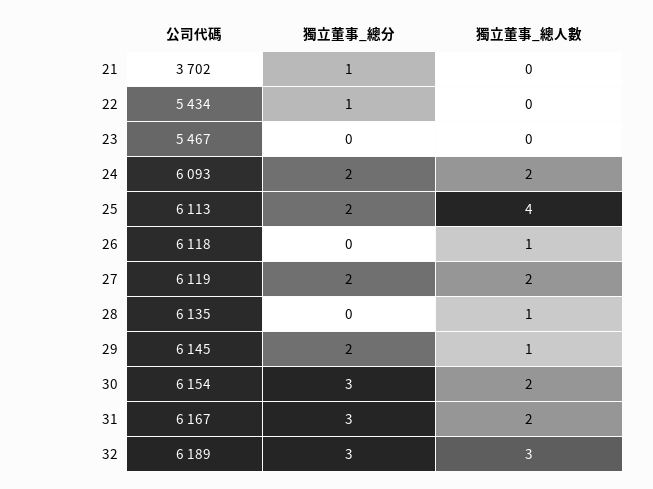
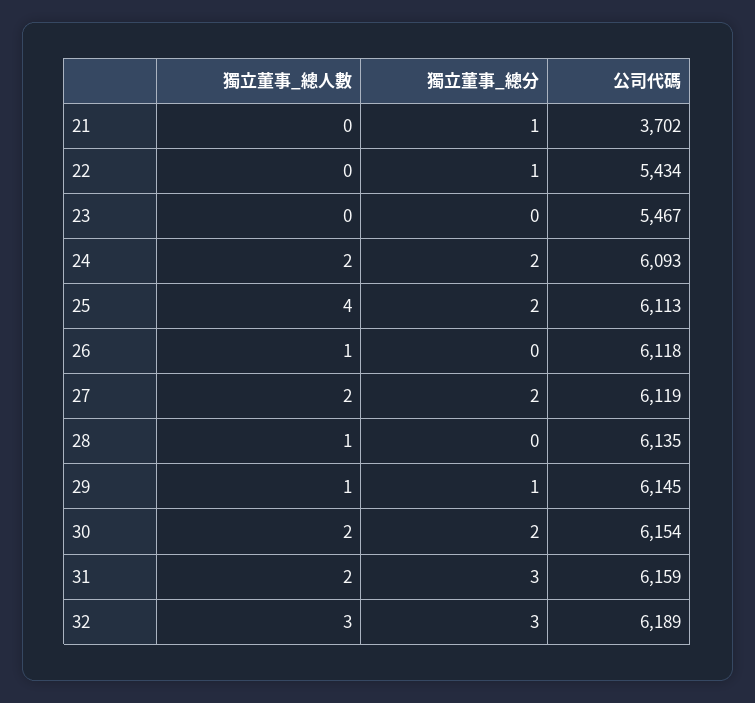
  {
    "公司代碼": {
      "21": 3702,
      "22": 5434,
      "23": 5467,
      "24": 6093,
      "25": 6113,
      "26": 6118,
      "27": 6119,
      "28": 6135,
      "29": 6145,
      "30": 6154,
-     "31": 6167,
+     "31": 6159,
      "32": 6189
    },
    "獨立董事_總分": {
      "21": 1,
      "22": 1,
      "23": 0,
      "24": 2,
      "25": 2,
      "26": 0,
      "27": 2,
      "28": 0,
-     "29": 2,
+     "29": 1,
-     "30": 3,
+     "30": 2,
      "31": 3,
      "32": 3
    },
    "獨立董事_總人數": {
      "21": 0,
      "22": 0,
      "23": 0,
      "24": 2,
      "25": 4,
      "26": 1,
      "27": 2,
      "28": 1,
      "29": 1,
      "30": 2,
      "31": 2,
      "32": 3
    }
  }

